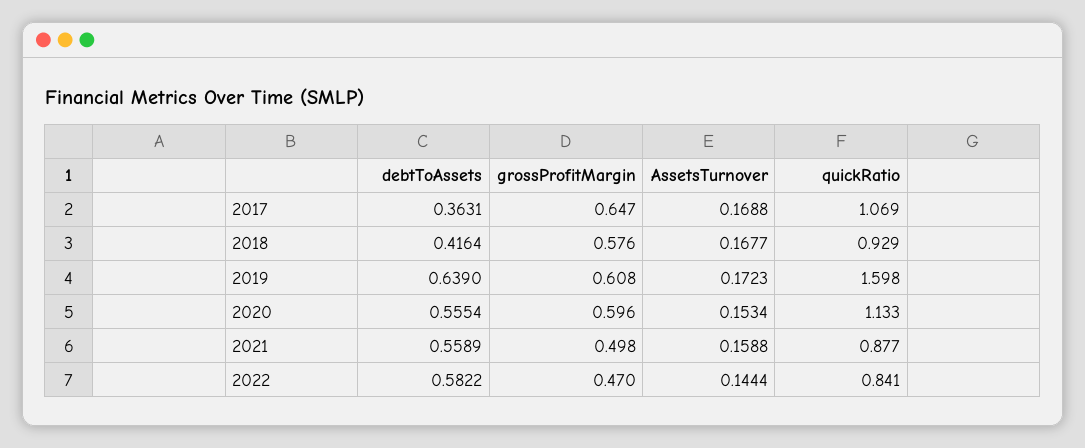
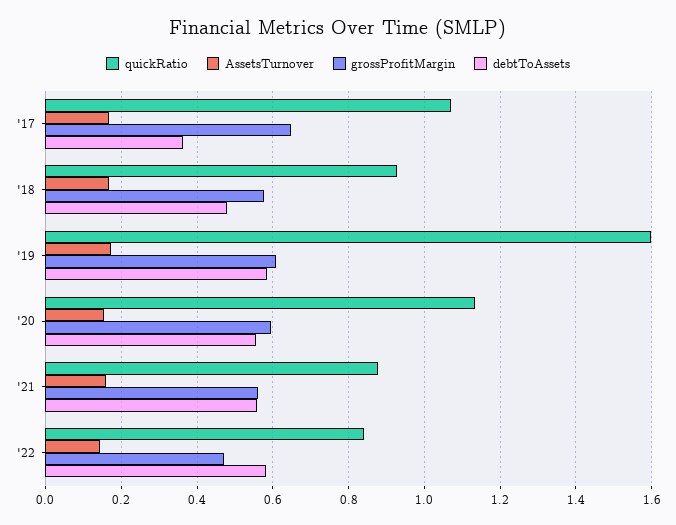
  {
    "debtToAssets": {
      "2017": 0.3631,
-     "2018": 0.4164,
+     "2018": 0.48,
-     "2019": 0.639,
+     "2019": 0.58,
      "2020": 0.5554,
      "2021": 0.5589,
      "2022": 0.5822
    },
    "grossProfitMargin": {
      "2017": 0.647,
      "2018": 0.576,
      "2019": 0.608,
      "2020": 0.596,
-     "2021": 0.498,
+     "2021": 0.56,
      "2022": 0.47
    },
    "AssetsTurnover": {
      "2017": 0.1688,
      "2018": 0.1677,
      "2019": 0.1723,
      "2020": 0.1534,
      "2021": 0.1588,
      "2022": 0.1444
    },
    "quickRatio": {
      "2017": 1.069,
      "2018": 0.929,
      "2019": 1.598,
      "2020": 1.133,
      "2021": 0.877,
      "2022": 0.841
    }
  }

